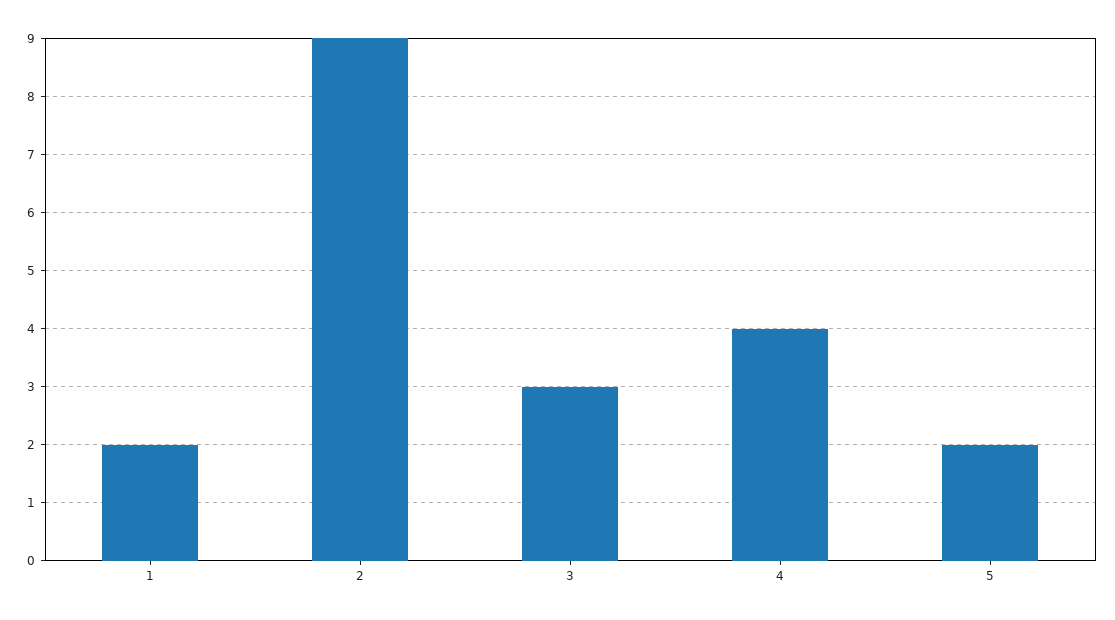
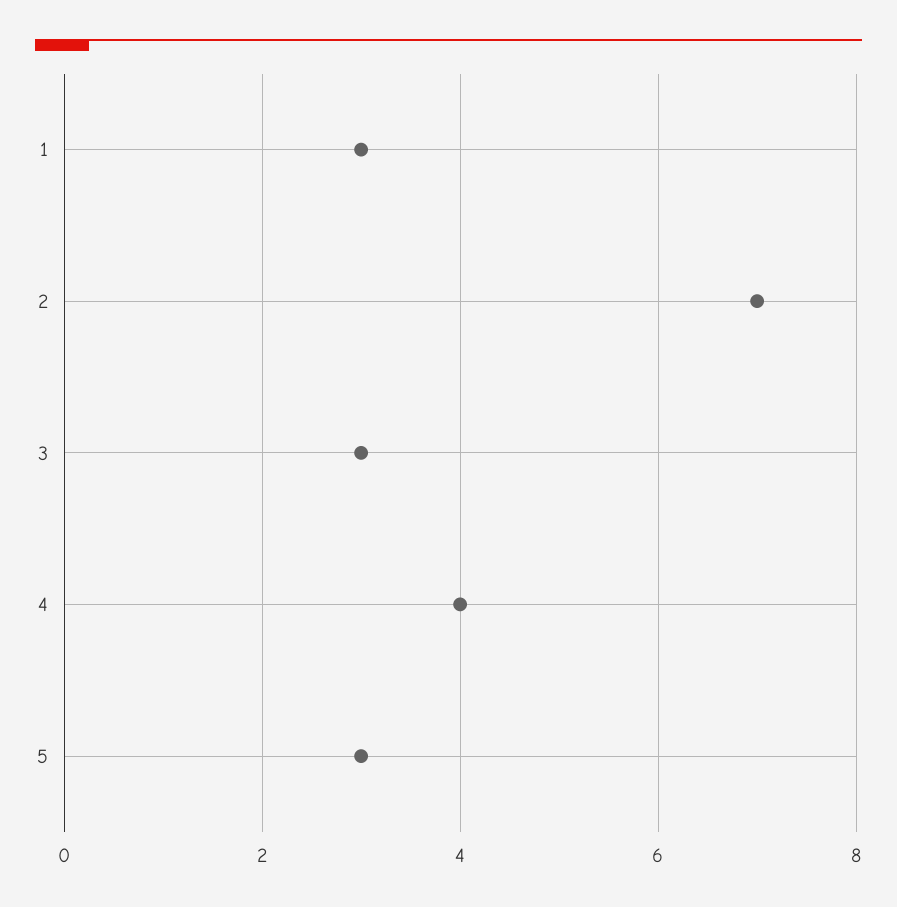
  {
-   "1": 2,
+   "1": 3,
-   "2": 9,
+   "2": 7,
    "3": 3,
    "4": 4,
-   "5": 2
+   "5": 3
  }

